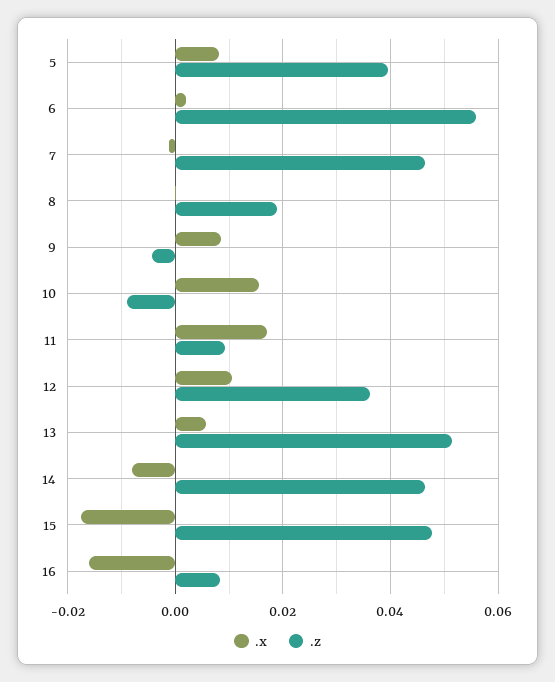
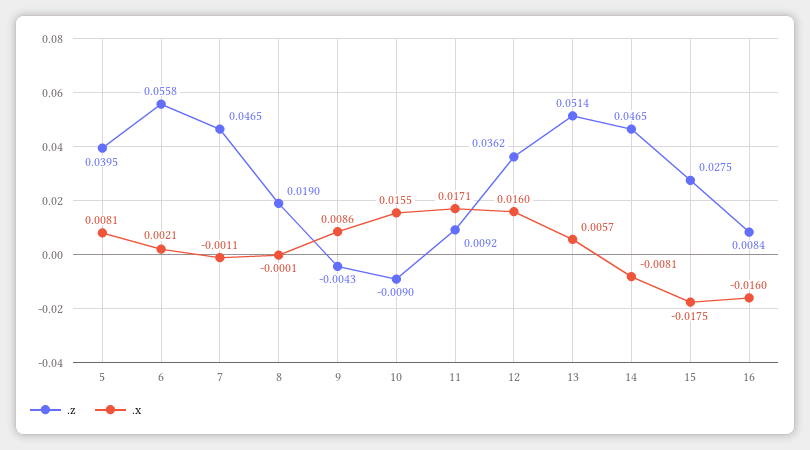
  {
    ".x": {
      "5": 0.0081,
      "6": 0.0021,
      "7": -0.0011,
      "8": -0.0001,
      "9": 0.0086,
      "10": 0.0155,
      "11": 0.0171,
-     "12": 0.01,
+     "12": 0.016,
      "13": 0.0057,
      "14": -0.0081,
      "15": -0.0175,
      "16": -0.016
    },
    ".z": {
      "5": 0.0395,
      "6": 0.0558,
      "7": 0.0465,
      "8": 0.019,
      "9": -0.0043,
      "10": -0.009,
      "11": 0.0092,
      "12": 0.0362,
      "13": 0.0514,
      "14": 0.0465,
-     "15": 0.048,
+     "15": 0.0275,
      "16": 0.0084
    }
  }

